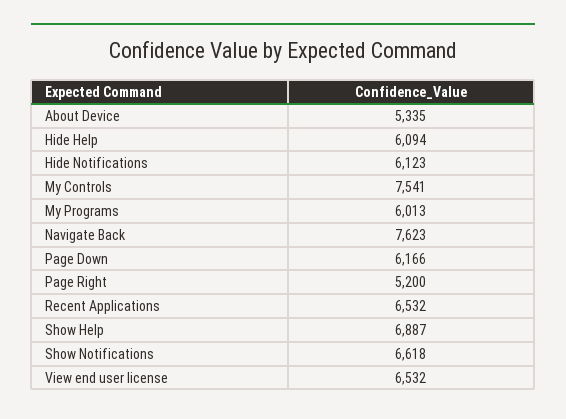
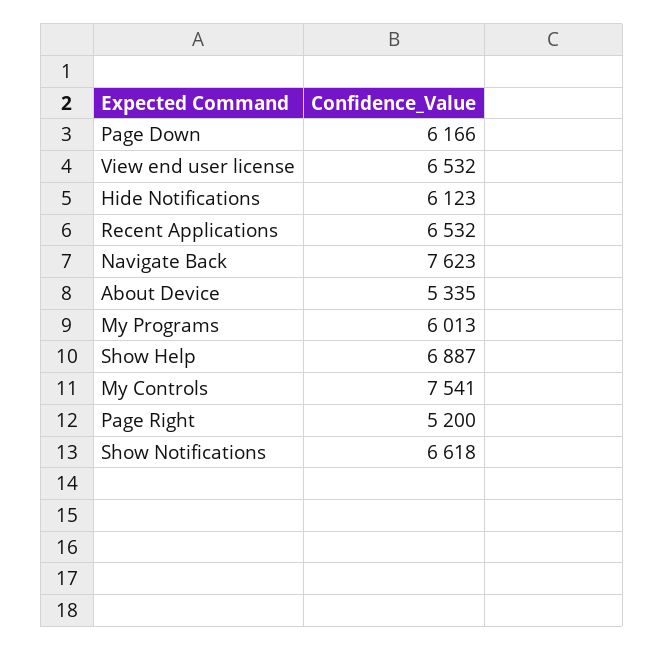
  {
    "About Device": 5335,
-   "Hide Help": 6094,
    "Hide Notifications": 6123,
    "My Controls": 7541,
    "My Programs": 6013,
    "Navigate Back": 7623,
    "Page Down": 6166,
    "Page Right": 5200,
    "Recent Applications": 6532,
    "Show Help": 6887,
    "Show Notifications": 6618,
    "View end user license": 6532
  }

